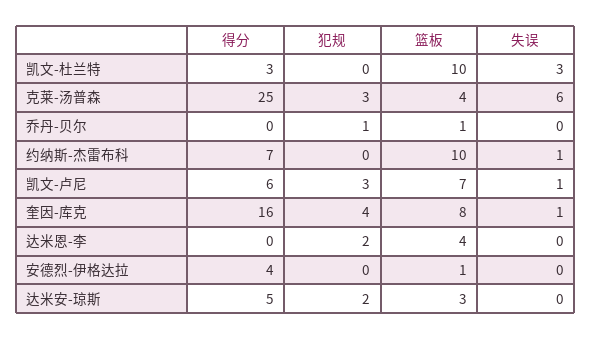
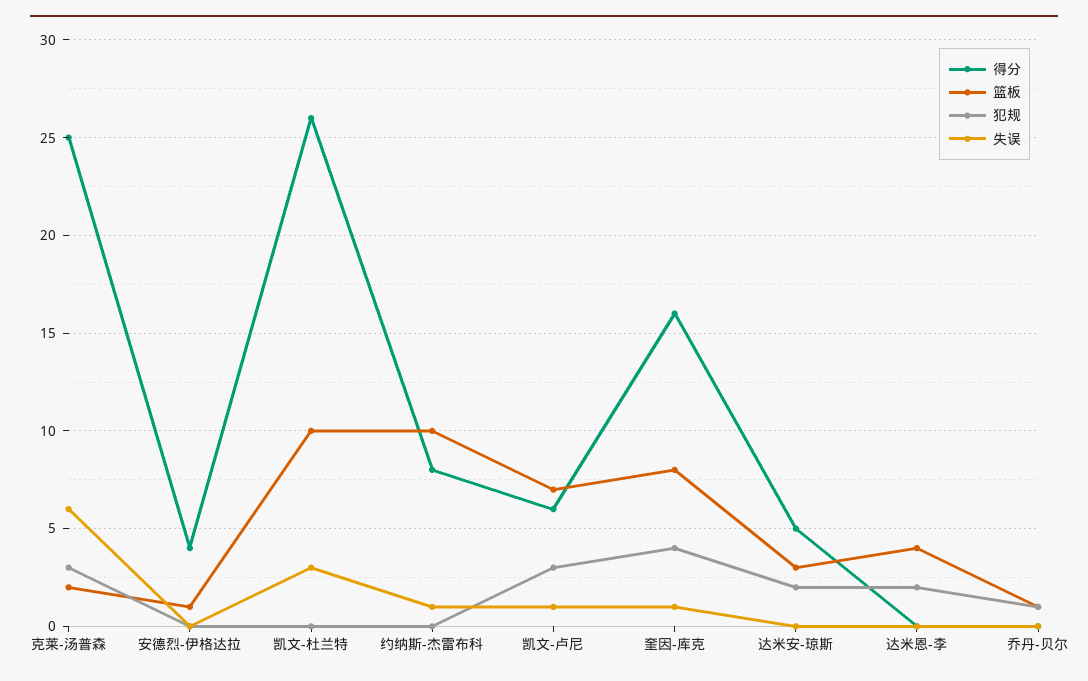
  {
    "得分": {
-     "凯文-杜兰特": 3,
+     "凯文-杜兰特": 26,
      "克莱-汤普森": 25,
      "乔丹-贝尔": 0,
-     "约纳斯-杰雷布科": 7,
+     "约纳斯-杰雷布科": 8,
      "凯文-卢尼": 6,
      "奎因-库克": 16,
      "达米恩-李": 0,
      "安德烈-伊格达拉": 4,
      "达米安-琼斯": 5
    },
    "犯规": {
      "凯文-杜兰特": 0,
      "克莱-汤普森": 3,
      "乔丹-贝尔": 1,
      "约纳斯-杰雷布科": 0,
      "凯文-卢尼": 3,
      "奎因-库克": 4,
      "达米恩-李": 2,
      "安德烈-伊格达拉": 0,
      "达米安-琼斯": 2
    },
    "篮板": {
      "凯文-杜兰特": 10,
-     "克莱-汤普森": 4,
+     "克莱-汤普森": 2,
      "乔丹-贝尔": 1,
      "约纳斯-杰雷布科": 10,
      "凯文-卢尼": 7,
      "奎因-库克": 8,
      "达米恩-李": 4,
      "安德烈-伊格达拉": 1,
      "达米安-琼斯": 3
    },
    "失误": {
      "凯文-杜兰特": 3,
      "克莱-汤普森": 6,
      "乔丹-贝尔": 0,
      "约纳斯-杰雷布科": 1,
      "凯文-卢尼": 1,
      "奎因-库克": 1,
      "达米恩-李": 0,
      "安德烈-伊格达拉": 0,
      "达米安-琼斯": 0
    }
  }

